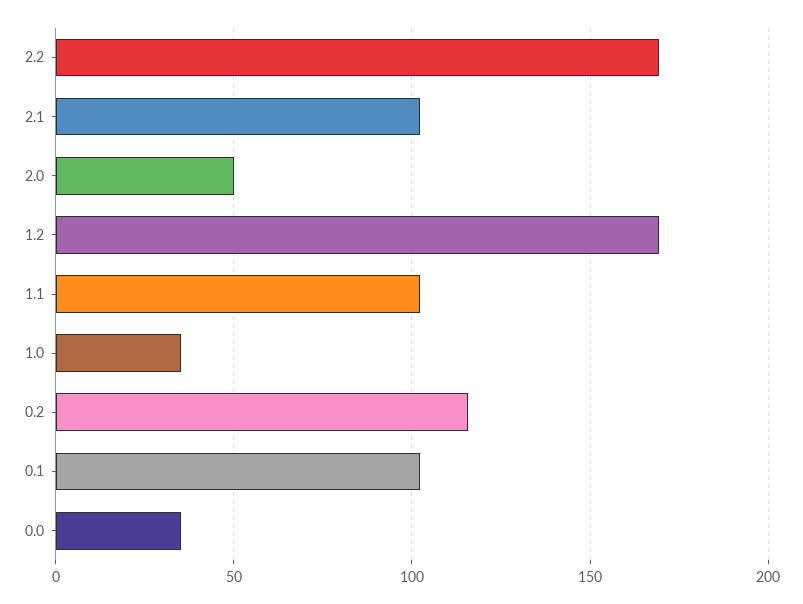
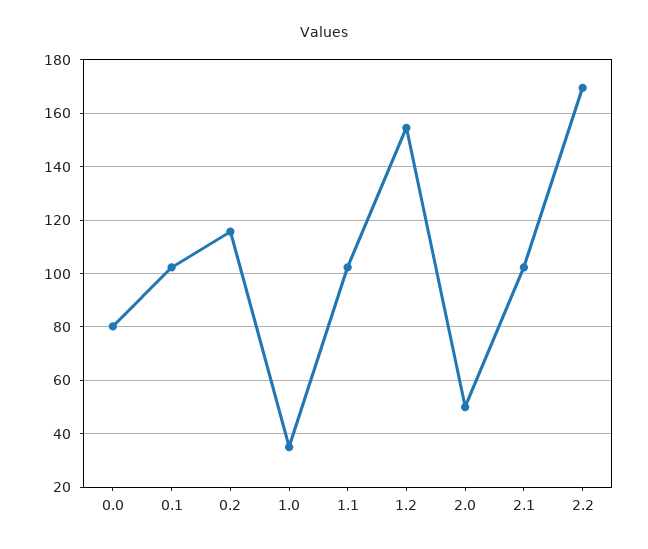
  {
    "2.2": 170,
    "2.1": 102.5,
    "2.0": 50,
-   "1.2": 170,
+   "1.2": 155,
    "1.1": 102.5,
    "1.0": 35,
    "0.2": 115,
    "0.1": 102.5,
-   "0.0": 35
+   "0.0": 80
  }

